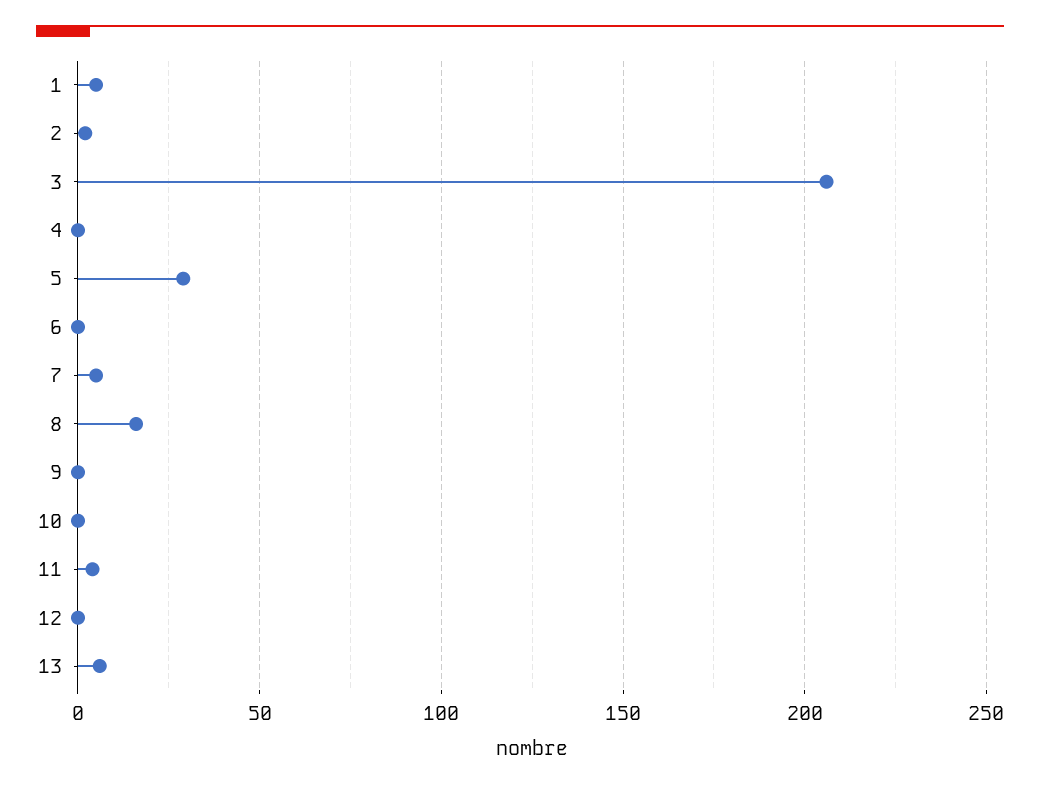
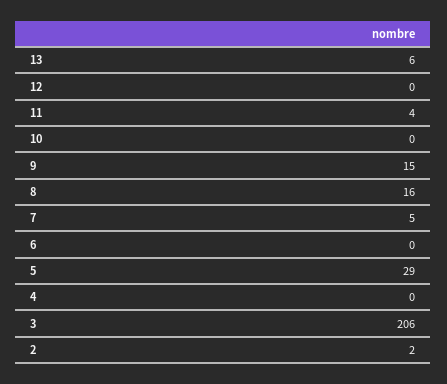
  {
-   "1": 5,
    "2": 2,
    "3": 206,
    "4": 0,
    "5": 29,
    "6": 0,
    "7": 5,
    "8": 16,
-   "9": 0,
+   "9": 15,
    "10": 0,
    "11": 4,
    "12": 0,
    "13": 6
  }

